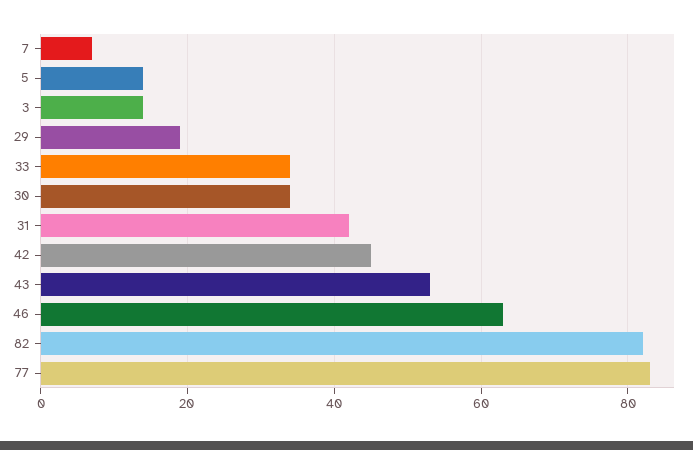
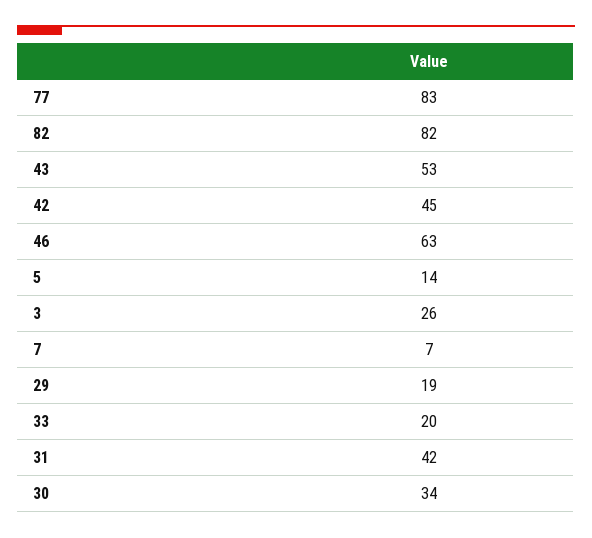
  {
    "7": 7,
    "5": 14,
-   "3": 15,
+   "3": 26,
    "29": 19,
-   "33": 35,
+   "33": 20,
    "30": 34,
    "31": 42,
    "42": 45,
    "43": 53,
    "46": 63,
    "82": 82,
    "77": 83
  }

